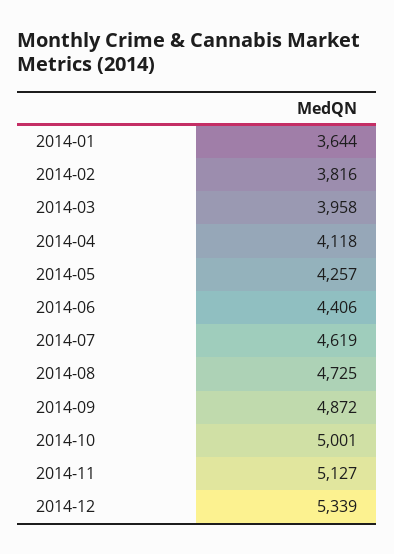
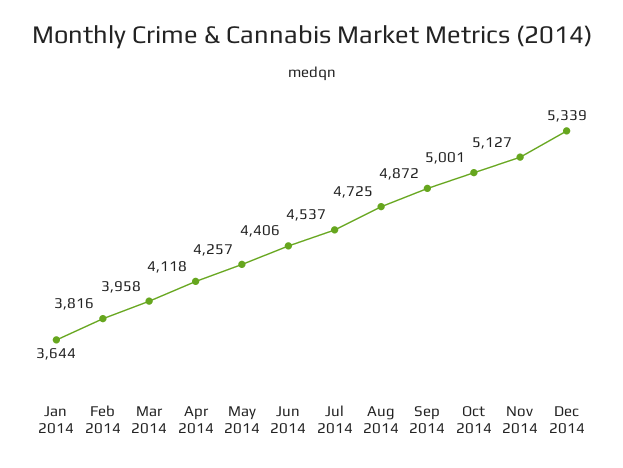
  {
    "2014-01": 3644,
    "2014-02": 3816,
    "2014-03": 3958,
    "2014-04": 4118,
    "2014-05": 4257,
    "2014-06": 4406,
-   "2014-07": 4619,
+   "2014-07": 4537,
    "2014-08": 4725,
    "2014-09": 4872,
    "2014-10": 5001,
    "2014-11": 5127,
    "2014-12": 5339
  }

